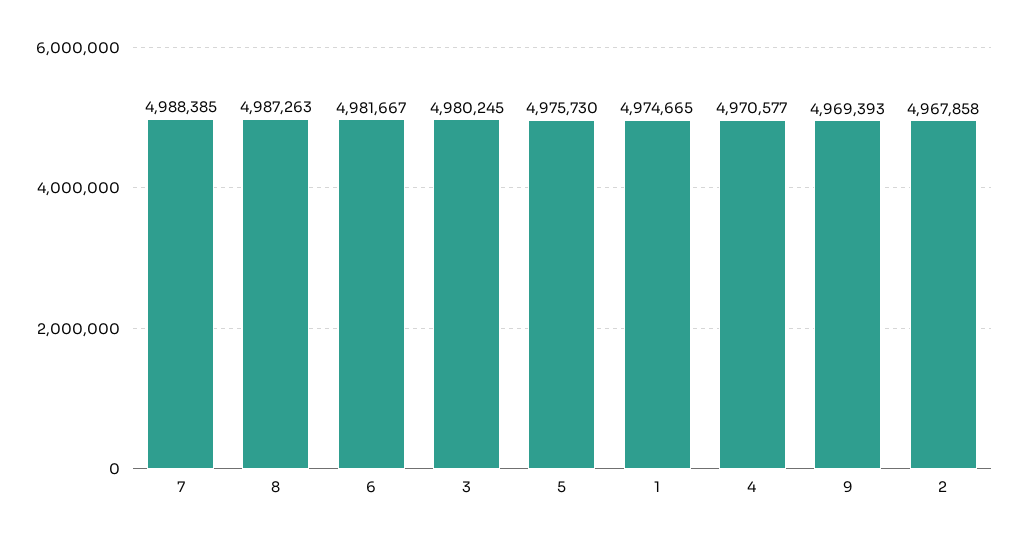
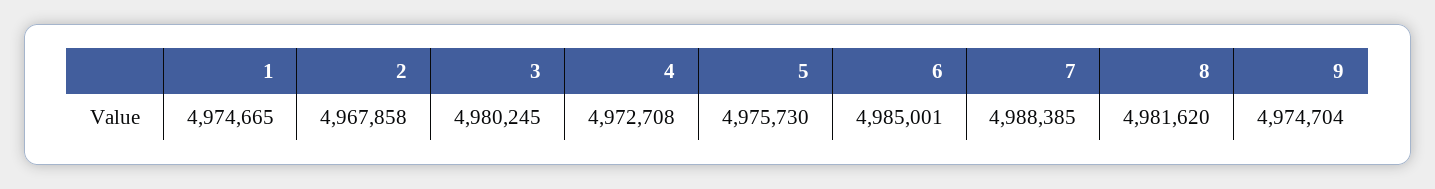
  {
    "7": 4988385,
-   "8": 4987263,
+   "8": 4981620,
-   "6": 4981667,
+   "6": 4985001,
    "3": 4980245,
    "5": 4975730,
    "1": 4974665,
-   "4": 4970577,
+   "4": 4972708,
-   "9": 4969393,
+   "9": 4974704,
    "2": 4967858
  }

